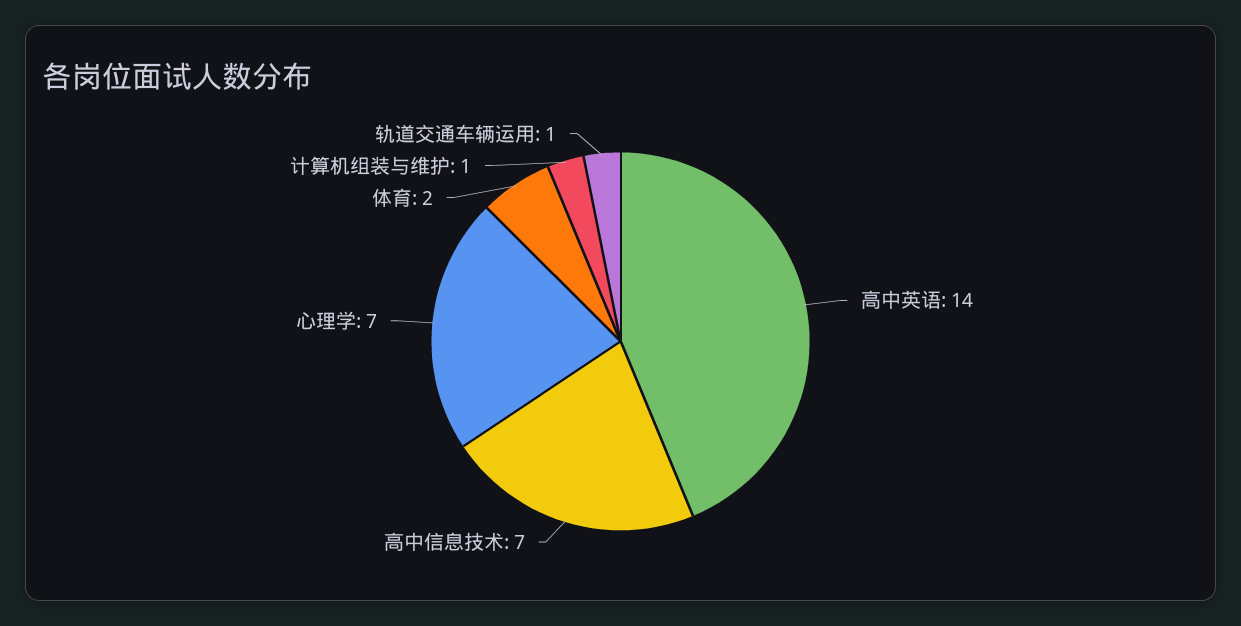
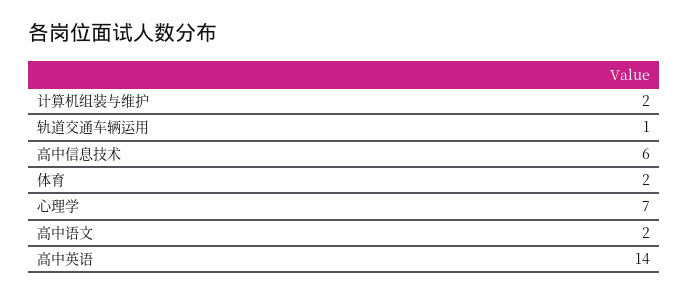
  {
    "高中英语": 14,
-   "高中信息技术": 7,
+   "高中信息技术": 6,
    "心理学": 7,
    "体育": 2,
-   "计算机组装与维护": 1,
+   "计算机组装与维护": 2,
-   "轨道交通车辆运用": 1
+   "轨道交通车辆运用": 1,
+   "高中语文": 2
  }

